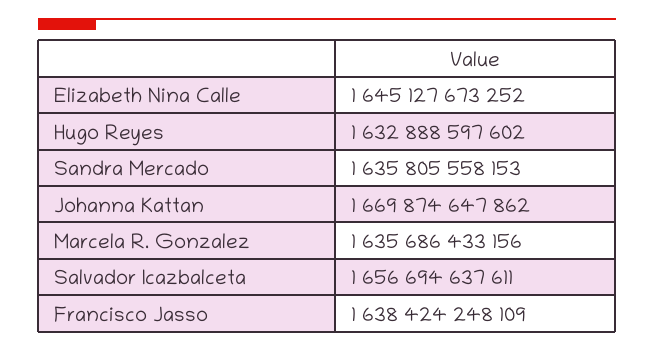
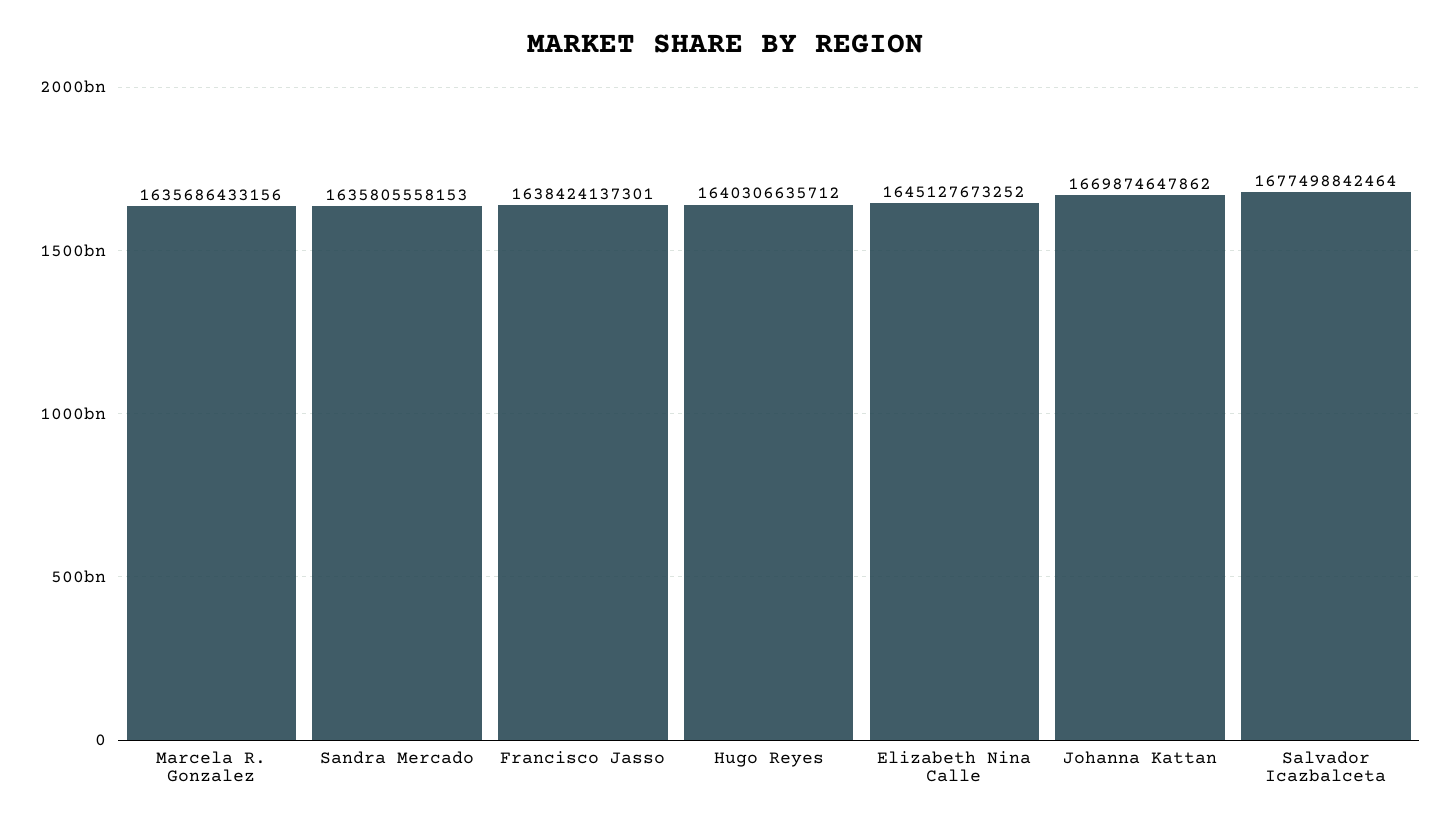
  {
    "Elizabeth Nina Calle": 1645127673252,
-   "Hugo Reyes": 1632888597602,
+   "Hugo Reyes": 1640306635712,
    "Sandra Mercado": 1635805558153,
    "Johanna Kattan": 1669874647862,
    "Marcela R. Gonzalez": 1635686433156,
-   "Salvador Icazbalceta": 1656694637611,
+   "Salvador Icazbalceta": 1677498842464,
-   "Francisco Jasso": 1638424248109
+   "Francisco Jasso": 1638424137301
  }

